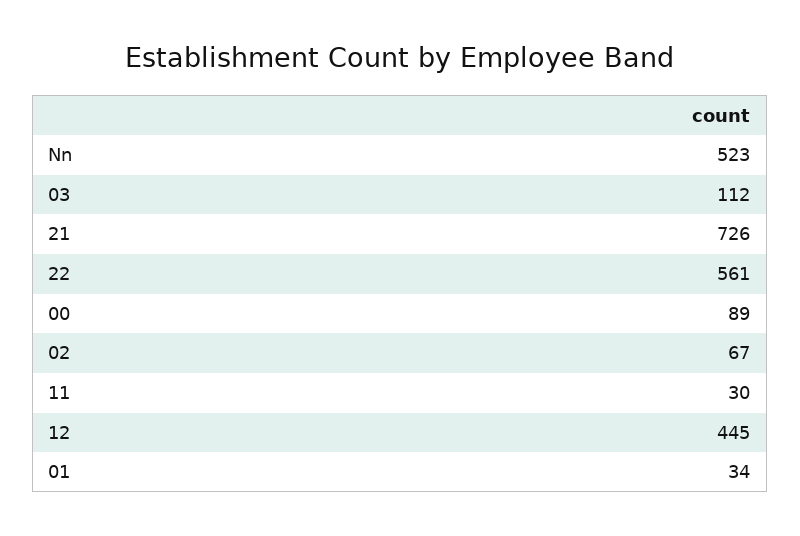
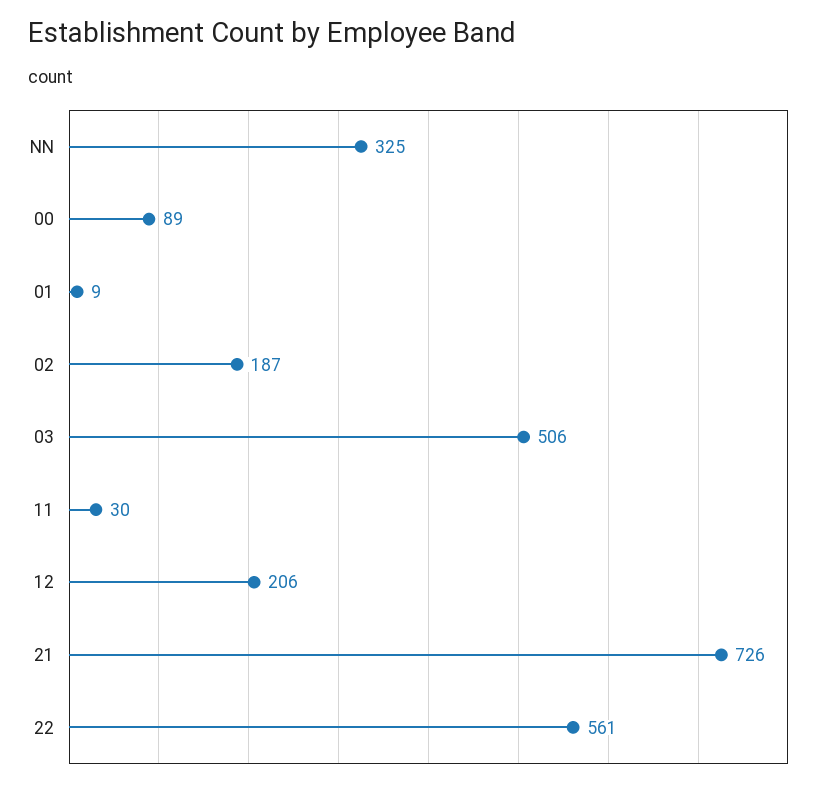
  {
-   "Nn": 523,
+   "Nn": 325,
-   "03": 112,
+   "03": 506,
    "21": 726,
    "22": 561,
    "00": 89,
-   "02": 67,
+   "02": 187,
    "11": 30,
-   "12": 445,
+   "12": 206,
-   "01": 34
+   "01": 9
  }

